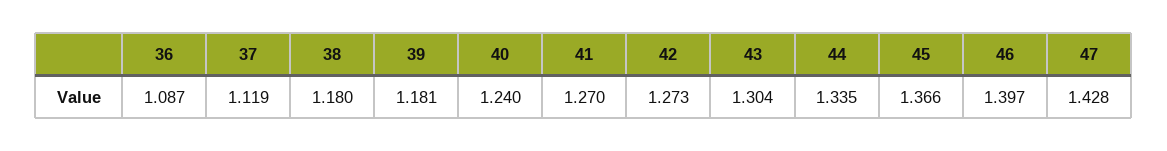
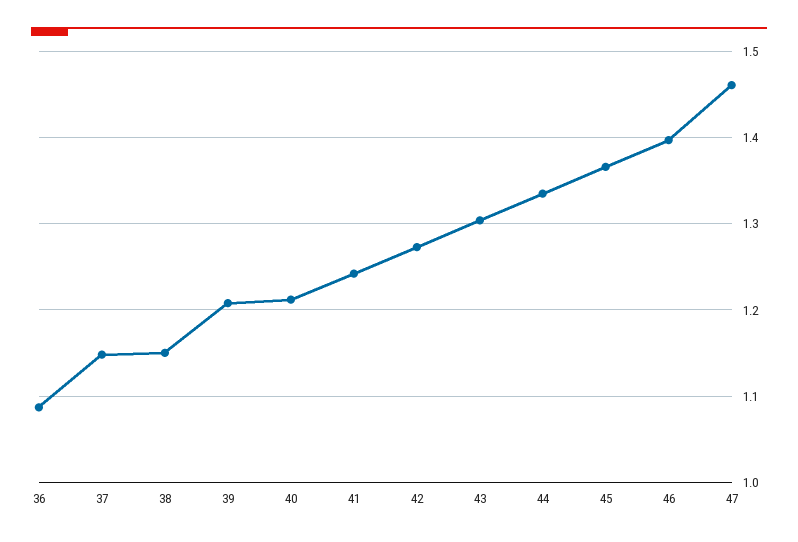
  {
    "36": 1.087,
-   "37": 1.119,
+   "37": 1.15,
-   "38": 1.18,
+   "38": 1.15,
-   "39": 1.181,
+   "39": 1.21,
-   "40": 1.24,
+   "40": 1.21,
-   "41": 1.27,
+   "41": 1.24,
    "42": 1.273,
    "43": 1.304,
    "44": 1.335,
    "45": 1.366,
    "46": 1.397,
-   "47": 1.428
+   "47": 1.46
  }

